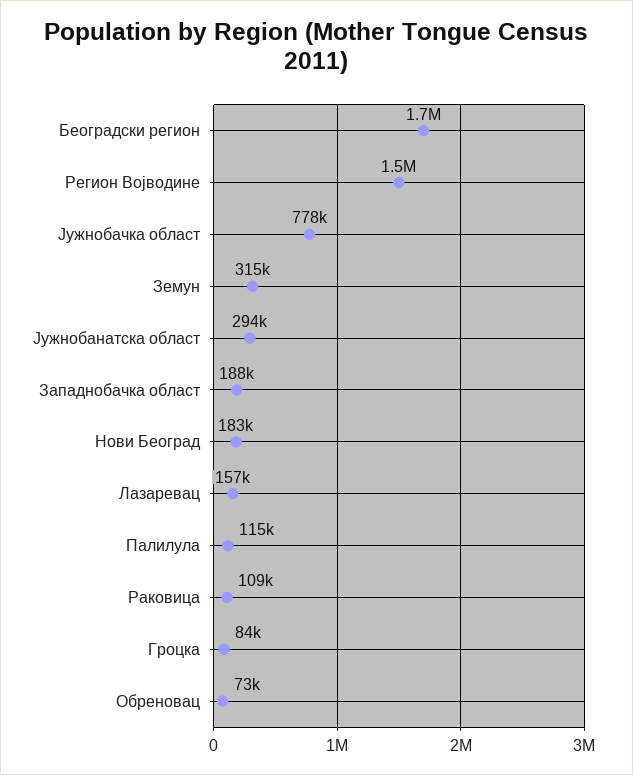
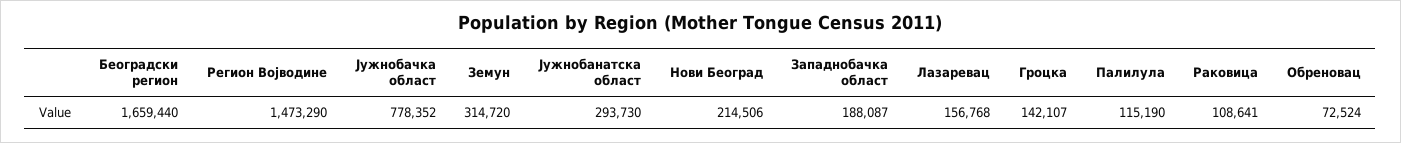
  {
    "Београдски регион": 1659440,
    "Регион Војводине": 1473290,
    "Јужнобачка област": 778352,
    "Земун": 314720,
    "Јужнобанатска област": 293730,
    "Западнобачка област": 188087,
-   "Нови Београд": 183000,
+   "Нови Београд": 214506,
    "Лазаревац": 156768,
    "Палилула": 115190,
    "Раковица": 108641,
-   "Гроцка": 84000,
+   "Гроцка": 142107,
    "Обреновац": 72524
  }

